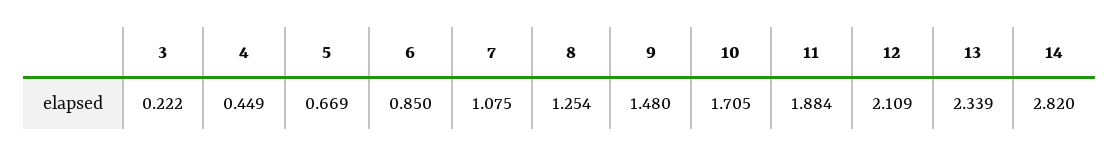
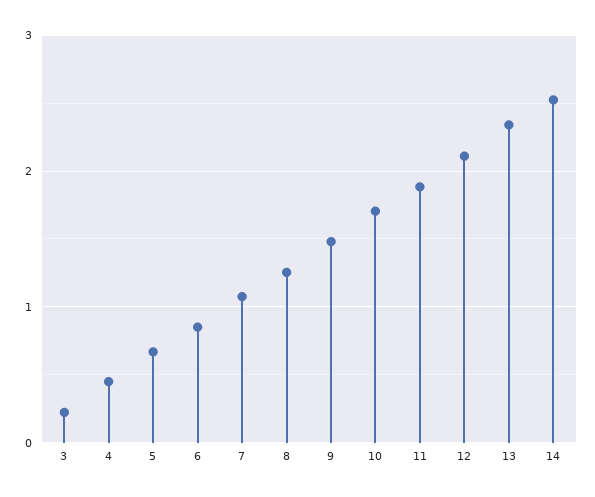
  {
    "3": 0.222,
    "4": 0.449,
    "5": 0.669,
    "6": 0.85,
    "7": 1.075,
    "8": 1.254,
    "9": 1.48,
    "10": 1.705,
    "11": 1.884,
    "12": 2.109,
    "13": 2.339,
-   "14": 2.82
+   "14": 2.5
  }

